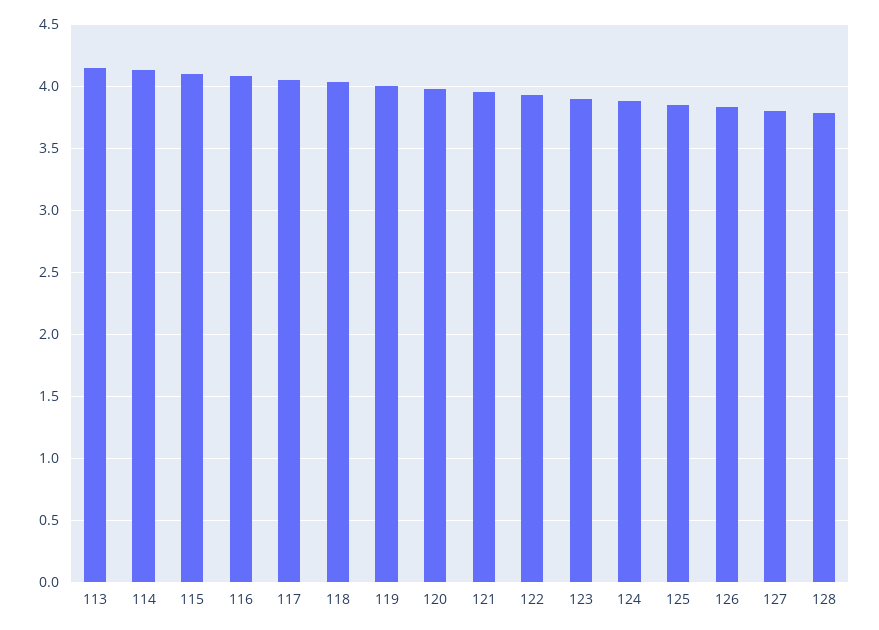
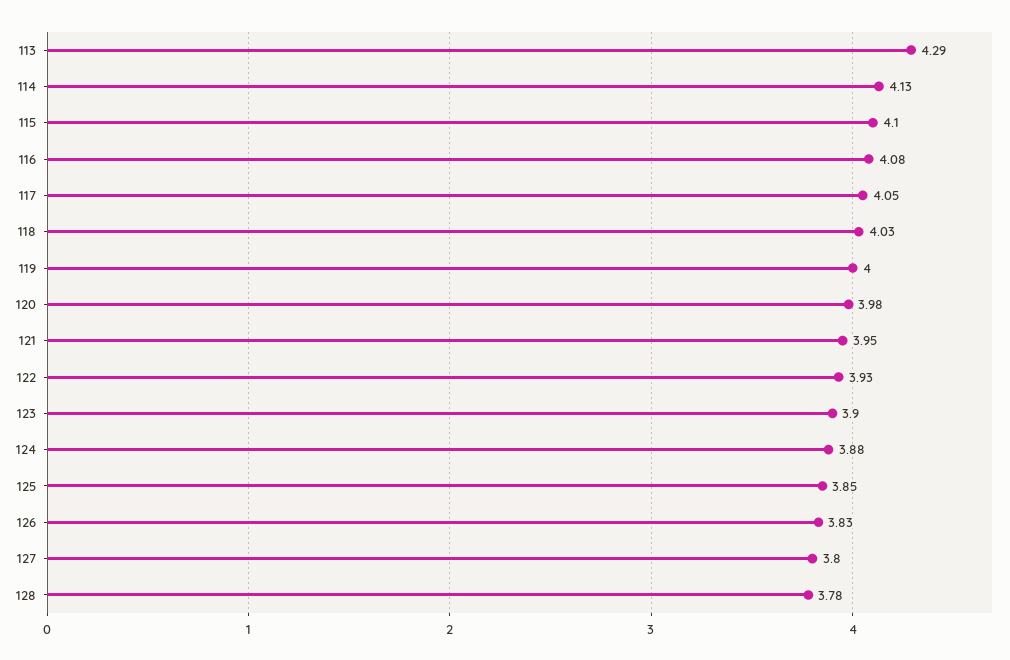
  {
-   "113": 4.15,
+   "113": 4.29,
    "114": 4.13,
    "115": 4.1,
    "116": 4.08,
    "117": 4.05,
    "118": 4.03,
    "119": 4,
    "120": 3.98,
    "121": 3.95,
    "122": 3.93,
    "123": 3.9,
    "124": 3.88,
    "125": 3.85,
    "126": 3.83,
    "127": 3.8,
    "128": 3.78
  }

